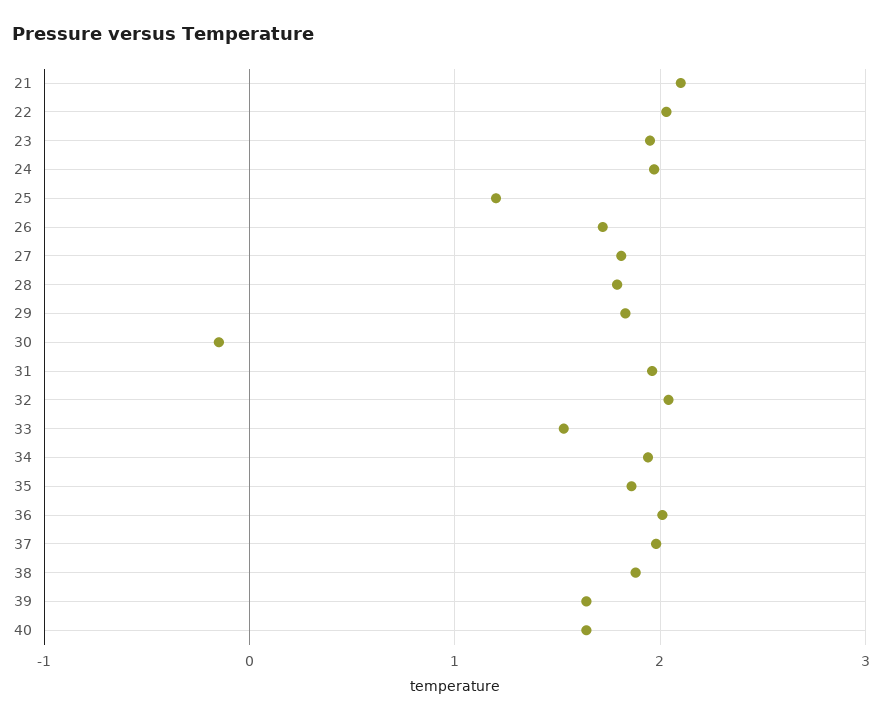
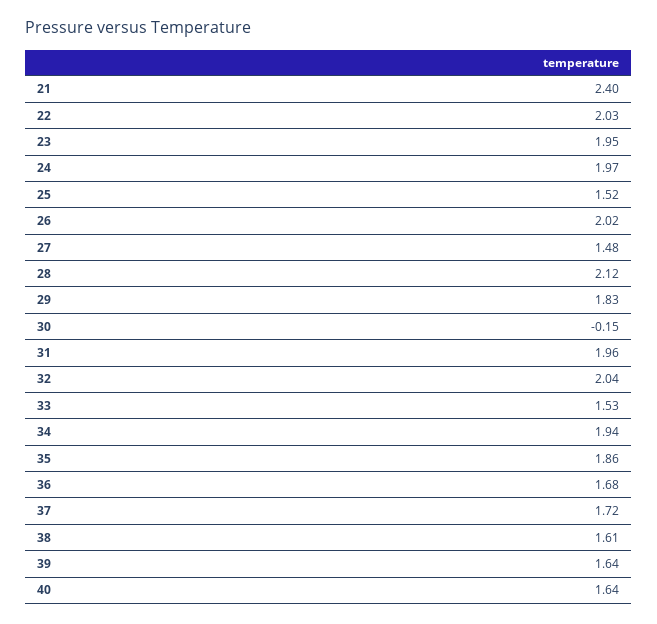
  {
-   "21": 2.1,
+   "21": 2.4,
    "22": 2.03,
    "23": 1.95,
    "24": 1.97,
-   "25": 1.2,
+   "25": 1.52,
-   "26": 1.7,
+   "26": 2.02,
-   "27": 1.8,
+   "27": 1.48,
-   "28": 1.8,
+   "28": 2.12,
    "29": 1.83,
    "30": -0.15,
    "31": 1.96,
    "32": 2.04,
    "33": 1.53,
    "34": 1.94,
    "35": 1.86,
-   "36": 2,
+   "36": 1.68,
-   "37": 2,
+   "37": 1.72,
-   "38": 1.9,
+   "38": 1.61,
    "39": 1.64,
    "40": 1.64
  }

